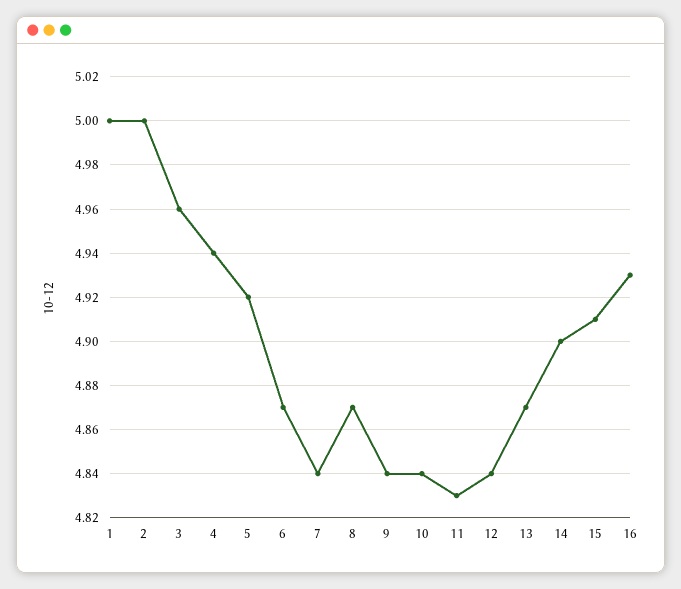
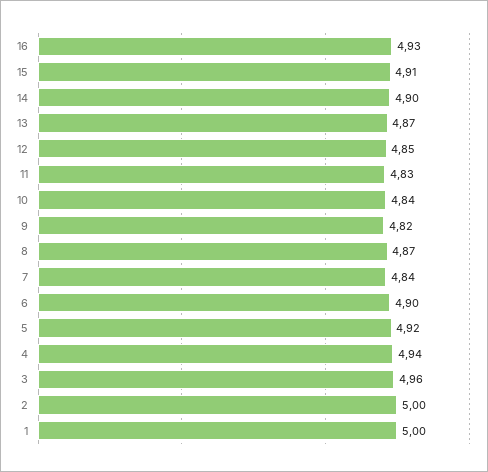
  {
    "1": 5,
    "2": 5,
    "3": 4.96,
    "4": 4.94,
    "5": 4.92,
-   "6": 4.87,
+   "6": 4.9,
    "7": 4.84,
    "8": 4.87,
-   "9": 4.84,
+   "9": 4.82,
    "10": 4.84,
    "11": 4.83,
-   "12": 4.84,
+   "12": 4.85,
    "13": 4.87,
    "14": 4.9,
    "15": 4.91,
    "16": 4.93
  }

